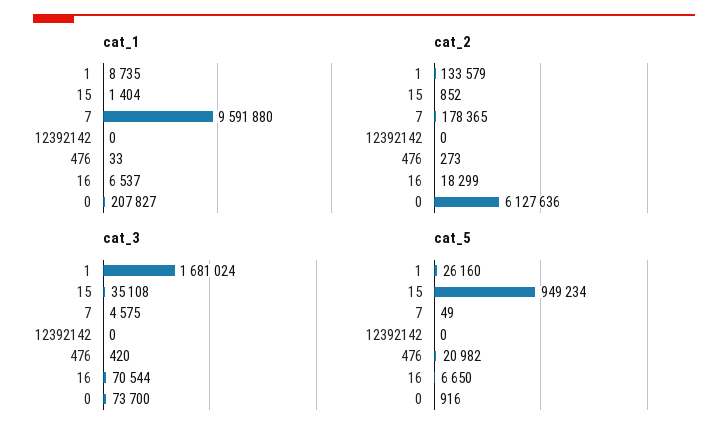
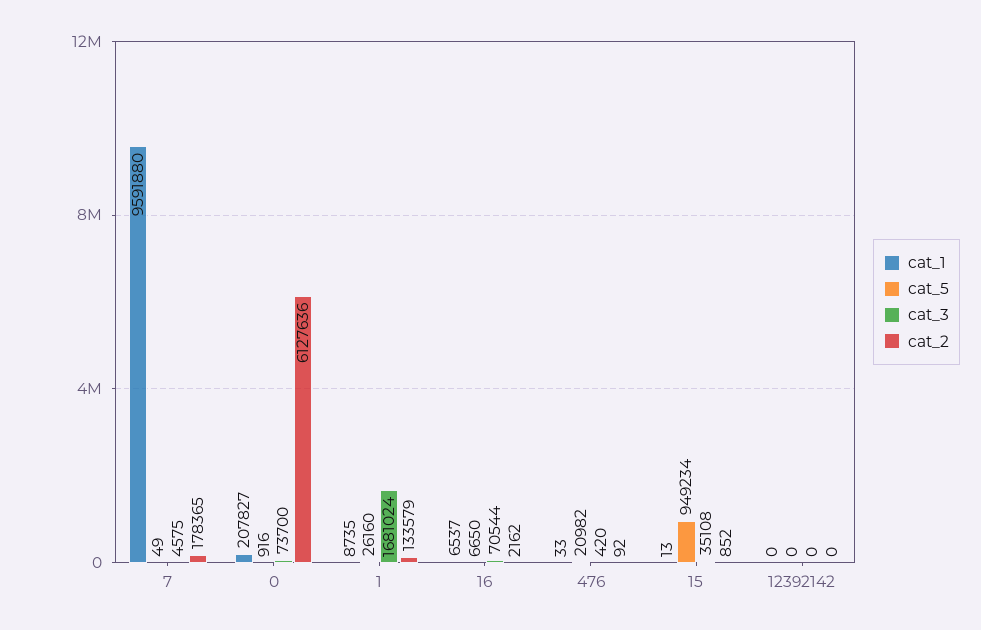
  {
    "cat_1": {
      "1": 8735,
-     "15": 1404,
+     "15": 13,
      "7": 9591880,
      "12392142": 0,
      "476": 33,
      "16": 6537,
      "0": 207827
    },
    "cat_2": {
      "1": 133579,
      "15": 852,
      "7": 178365,
      "12392142": 0,
-     "476": 273,
+     "476": 92,
-     "16": 18299,
+     "16": 2162,
      "0": 6127636
    },
    "cat_3": {
      "1": 1681024,
      "15": 35108,
      "7": 4575,
      "12392142": 0,
      "476": 420,
      "16": 70544,
      "0": 73700
    },
    "cat_5": {
      "1": 26160,
      "15": 949234,
      "7": 49,
      "12392142": 0,
      "476": 20982,
      "16": 6650,
      "0": 916
    }
  }

